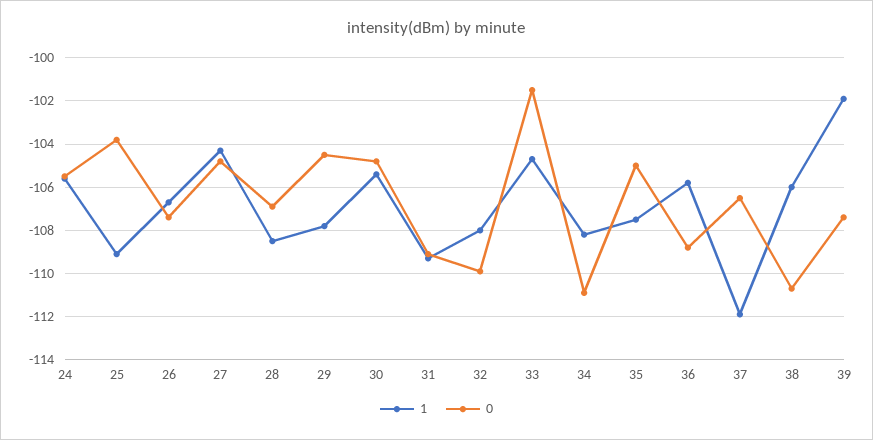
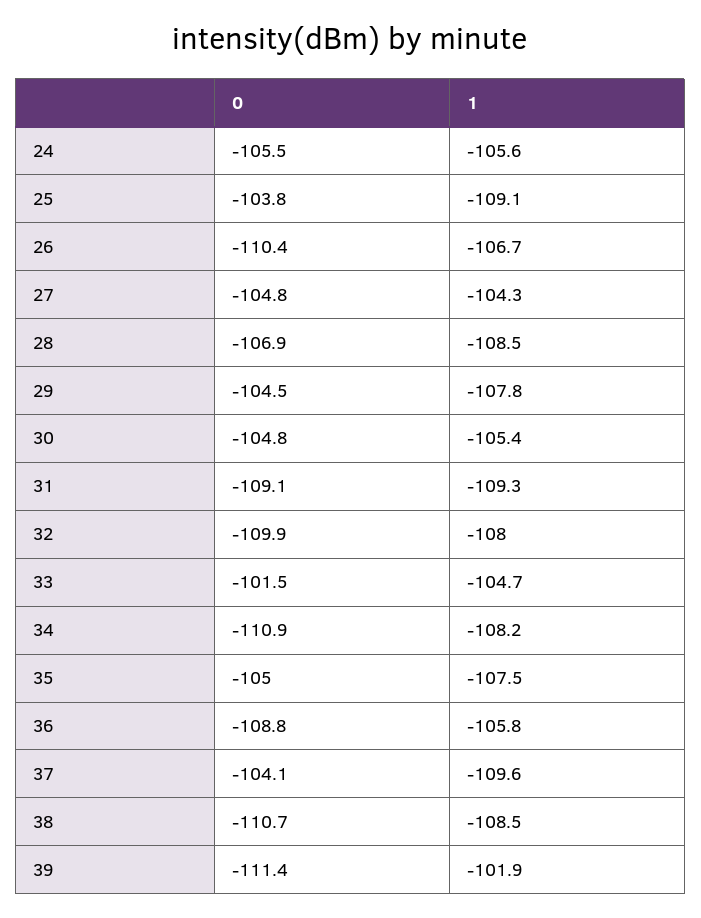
  {
    "1": {
      "24": -105.6,
      "25": -109.1,
      "26": -106.7,
      "27": -104.3,
      "28": -108.5,
      "29": -107.8,
      "30": -105.4,
      "31": -109.3,
      "32": -108,
      "33": -104.7,
      "34": -108.2,
      "35": -107.5,
      "36": -105.8,
-     "37": -112,
+     "37": -109.6,
-     "38": -106,
+     "38": -108.5,
      "39": -101.9
    },
    "0": {
      "24": -105.5,
      "25": -103.8,
-     "26": -107.5,
+     "26": -110.4,
      "27": -104.8,
      "28": -106.9,
      "29": -104.5,
      "30": -104.8,
      "31": -109.1,
      "32": -109.9,
      "33": -101.5,
      "34": -110.9,
      "35": -105,
      "36": -108.8,
-     "37": -106.5,
+     "37": -104.1,
      "38": -110.7,
-     "39": -107.5
+     "39": -111.4
    }
  }

